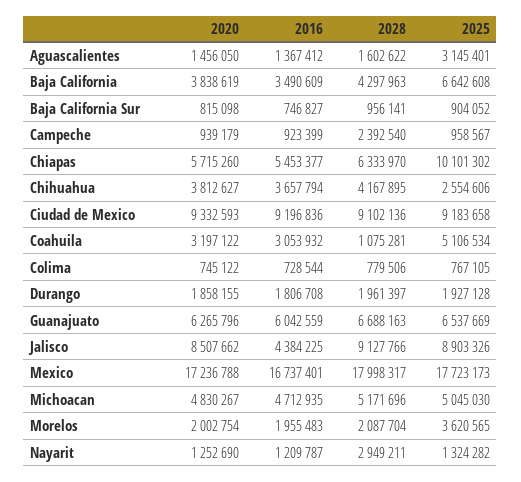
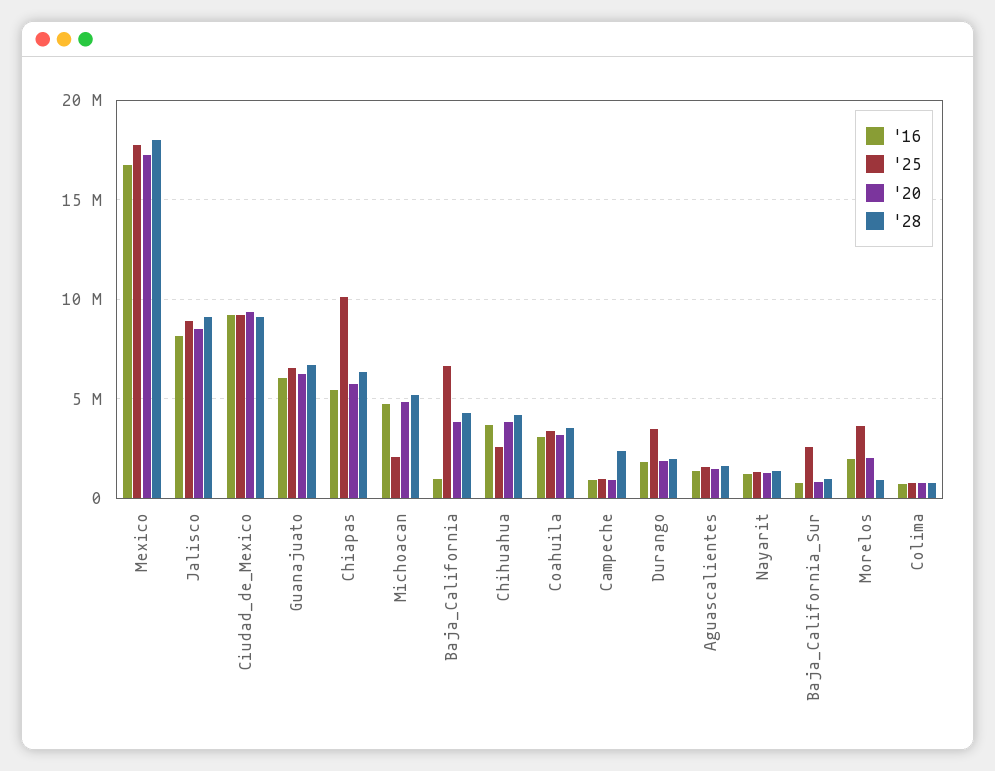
  {
    "2020": {
      "Aguascalientes": 1456050,
      "Baja California": 3838619,
      "Baja California Sur": 815098,
      "Campeche": 939179,
      "Chiapas": 5715260,
      "Chihuahua": 3812627,
      "Ciudad de Mexico": 9332593,
      "Coahuila": 3197122,
      "Colima": 745122,
      "Durango": 1858155,
      "Guanajuato": 6265796,
      "Jalisco": 8507662,
      "Mexico": 17236788,
      "Michoacan": 4830267,
      "Morelos": 2002754,
      "Nayarit": 1252690
    },
    "2016": {
      "Aguascalientes": 1367412,
-     "Baja California": 3490609,
+     "Baja California": 1000000,
      "Baja California Sur": 746827,
      "Campeche": 923399,
      "Chiapas": 5453377,
      "Chihuahua": 3657794,
      "Ciudad de Mexico": 9196836,
      "Coahuila": 3053932,
      "Colima": 728544,
      "Durango": 1806708,
      "Guanajuato": 6042559,
-     "Jalisco": 4384225,
+     "Jalisco": 8000000,
      "Mexico": 16737401,
      "Michoacan": 4712935,
      "Morelos": 1955483,
      "Nayarit": 1209787
    },
    "2028": {
      "Aguascalientes": 1602622,
      "Baja California": 4297963,
      "Baja California Sur": 956141,
      "Campeche": 2392540,
      "Chiapas": 6333970,
      "Chihuahua": 4167895,
      "Ciudad de Mexico": 9102136,
-     "Coahuila": 1075281,
+     "Coahuila": 3500000,
      "Colima": 779506,
      "Durango": 1961397,
      "Guanajuato": 6688163,
      "Jalisco": 9127766,
      "Mexico": 17998317,
      "Michoacan": 5171696,
-     "Morelos": 2087704,
+     "Morelos": 1000000,
-     "Nayarit": 2949211
+     "Nayarit": 1500000
    },
    "2025": {
-     "Aguascalientes": 3145401,
+     "Aguascalientes": 1500000,
      "Baja California": 6642608,
-     "Baja California Sur": 904052,
+     "Baja California Sur": 2500000,
      "Campeche": 958567,
      "Chiapas": 10101302,
      "Chihuahua": 2554606,
      "Ciudad de Mexico": 9183658,
-     "Coahuila": 5106534,
+     "Coahuila": 3500000,
      "Colima": 767105,
-     "Durango": 1927128,
+     "Durango": 3500000,
      "Guanajuato": 6537669,
      "Jalisco": 8903326,
      "Mexico": 17723173,
-     "Michoacan": 5045030,
+     "Michoacan": 2000000,
      "Morelos": 3620565,
      "Nayarit": 1324282
    }
  }

